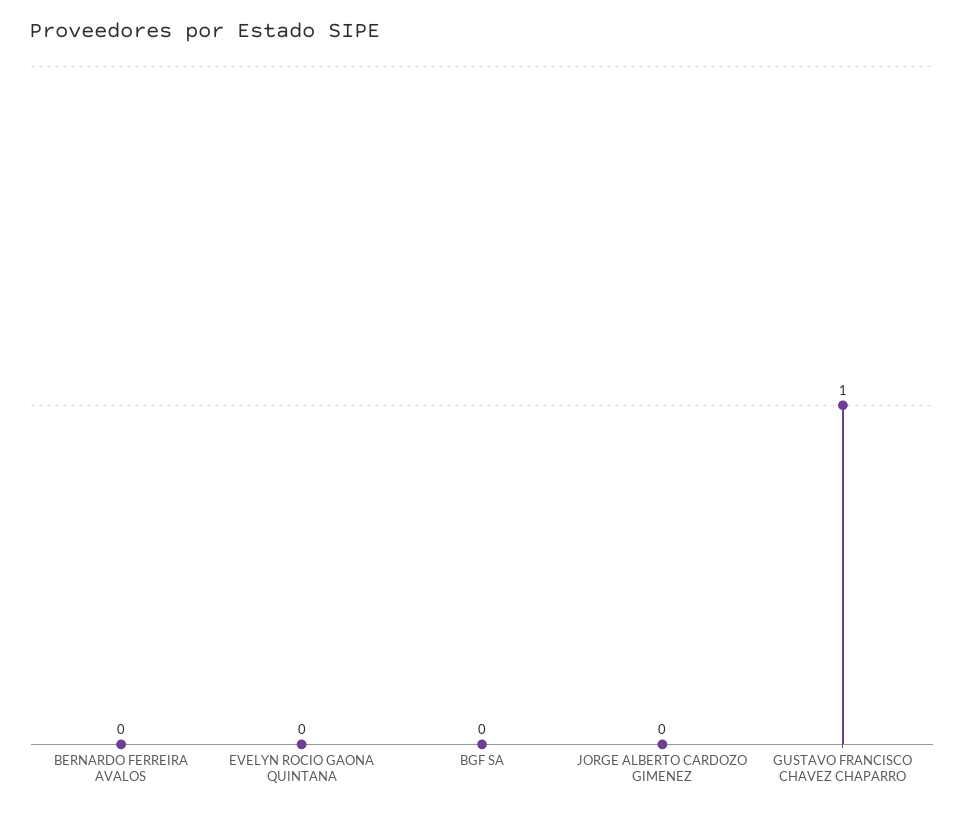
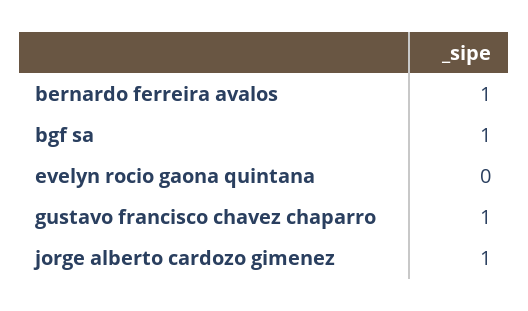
  {
-   "BERNARDO FERREIRA AVALOS": 0,
+   "BERNARDO FERREIRA AVALOS": 1,
    "EVELYN ROCIO GAONA QUINTANA": 0,
-   "BGF SA": 0,
+   "BGF SA": 1,
-   "JORGE ALBERTO CARDOZO GIMENEZ": 0,
+   "JORGE ALBERTO CARDOZO GIMENEZ": 1,
    "GUSTAVO FRANCISCO CHAVEZ CHAPARRO": 1
  }

